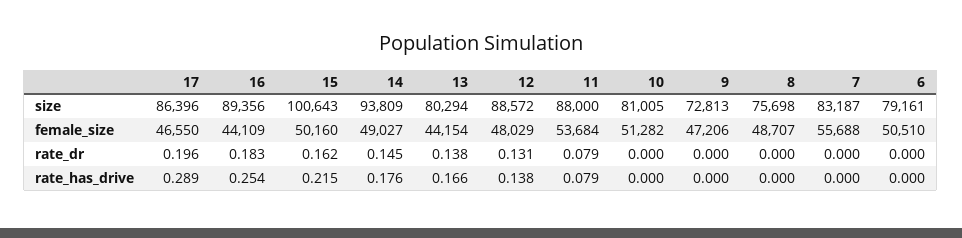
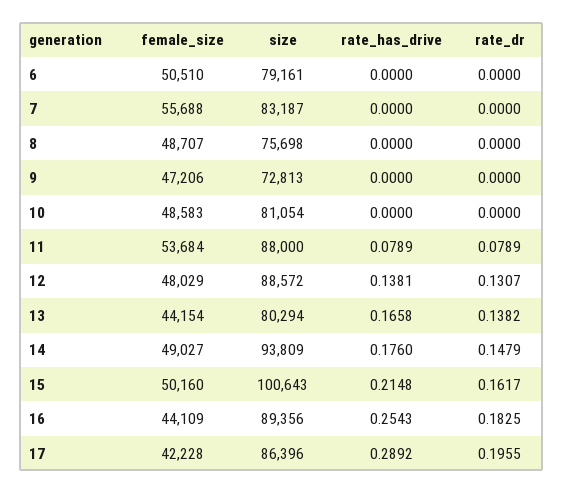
  {
    "17": {
      "size": 86396,
-     "female_size": 46550,
+     "female_size": 42228,
      "rate_dr": 0.1955,
      "rate_has_drive": 0.2892
    },
    "16": {
      "size": 89356,
      "female_size": 44109,
      "rate_dr": 0.1825,
      "rate_has_drive": 0.2543
    },
    "15": {
      "size": 100643,
      "female_size": 50160,
      "rate_dr": 0.1617,
      "rate_has_drive": 0.2148
    },
    "14": {
      "size": 93809,
      "female_size": 49027,
-     "rate_dr": 0.145,
+     "rate_dr": 0.1479,
      "rate_has_drive": 0.176
    },
    "13": {
      "size": 80294,
      "female_size": 44154,
      "rate_dr": 0.1382,
      "rate_has_drive": 0.1658
    },
    "12": {
      "size": 88572,
      "female_size": 48029,
      "rate_dr": 0.1307,
      "rate_has_drive": 0.1381
    },
    "11": {
      "size": 88000,
      "female_size": 53684,
      "rate_dr": 0.0789,
      "rate_has_drive": 0.0789
    },
    "10": {
-     "size": 81005,
+     "size": 81054,
-     "female_size": 51282,
+     "female_size": 48583,
      "rate_dr": 0,
      "rate_has_drive": 0
    },
    "9": {
      "size": 72813,
      "female_size": 47206,
      "rate_dr": 0,
      "rate_has_drive": 0
    },
    "8": {
      "size": 75698,
      "female_size": 48707,
      "rate_dr": 0,
      "rate_has_drive": 0
    },
    "7": {
      "size": 83187,
      "female_size": 55688,
      "rate_dr": 0,
      "rate_has_drive": 0
    },
    "6": {
      "size": 79161,
      "female_size": 50510,
      "rate_dr": 0,
      "rate_has_drive": 0
    }
  }

